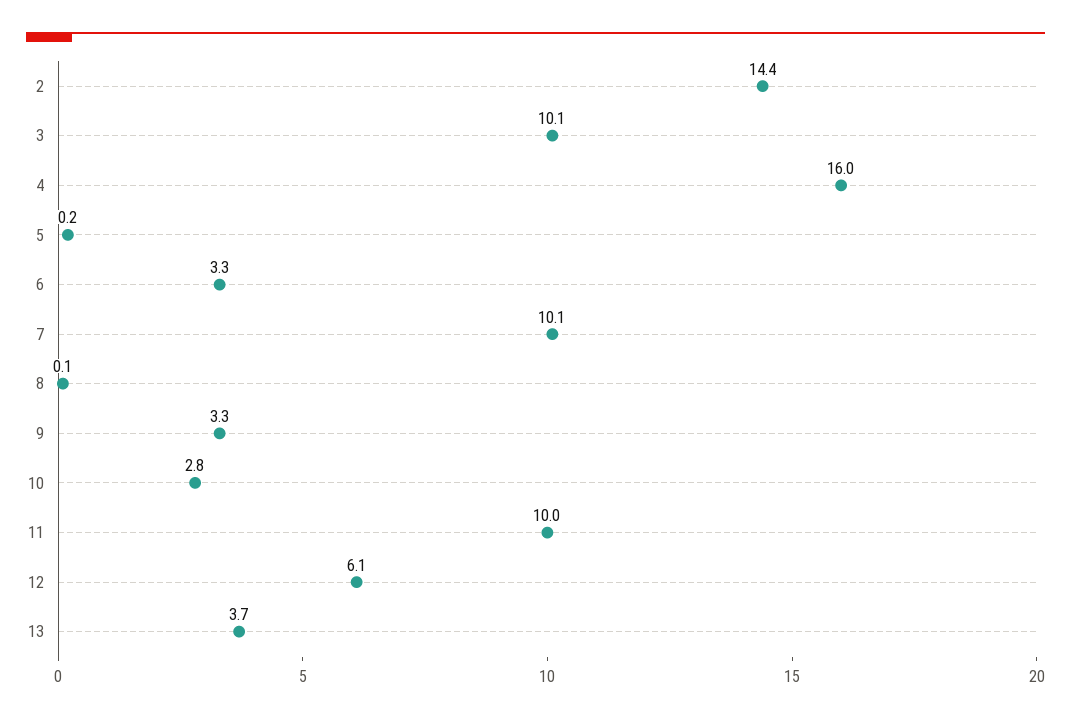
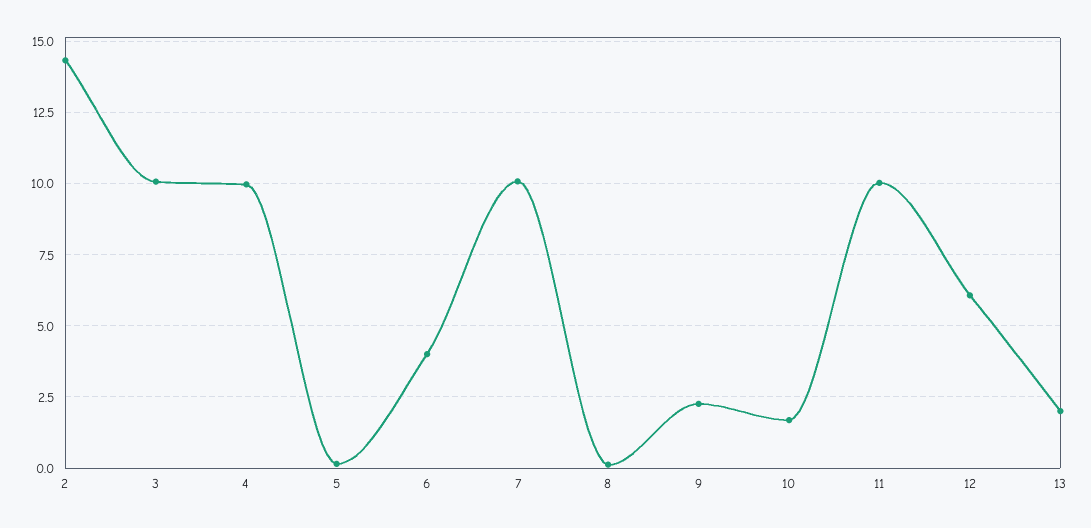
  {
    "2": 14.4,
    "3": 10.1,
-   "4": 16,
+   "4": 10,
    "5": 0.2,
-   "6": 3.3,
+   "6": 4,
    "7": 10.1,
    "8": 0.1,
-   "9": 3.3,
+   "9": 2.25,
-   "10": 2.8,
+   "10": 1.75,
    "11": 10,
    "12": 6.1,
-   "13": 3.7
+   "13": 2
  }

